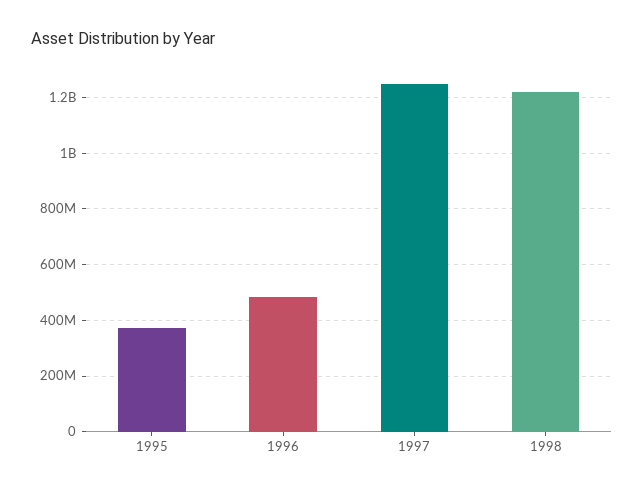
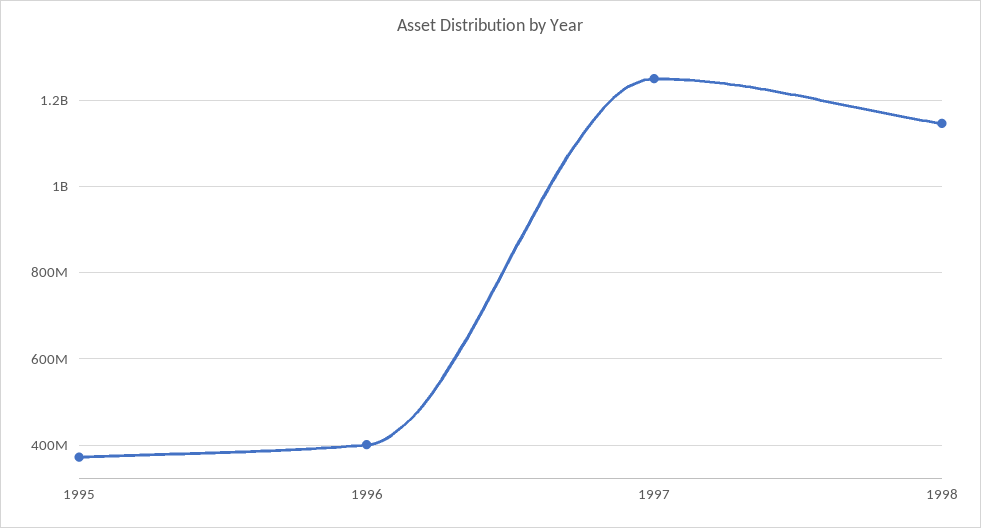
  {
    "1995": 380000000,
-   "1996": 475000000,
+   "1996": 400000000,
    "1997": 1240000000,
-   "1998": 1225000000
+   "1998": 1140000000
  }

